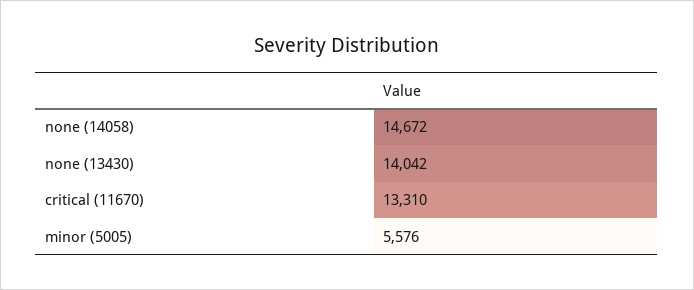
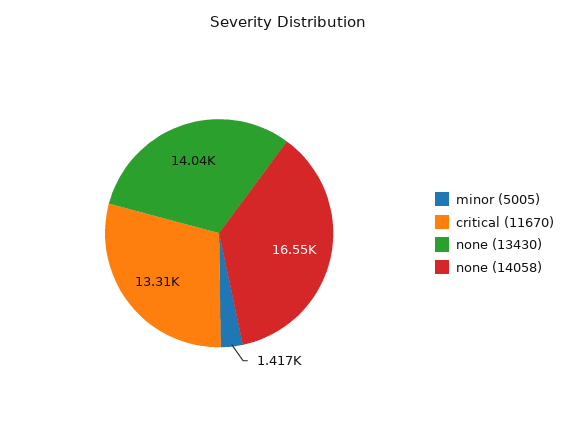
  {
-   "none (14058)": 14672,
+   "none (14058)": 16550,
    "none (13430)": 14042,
    "critical (11670)": 13310,
-   "minor (5005)": 5576
+   "minor (5005)": 1417
  }

